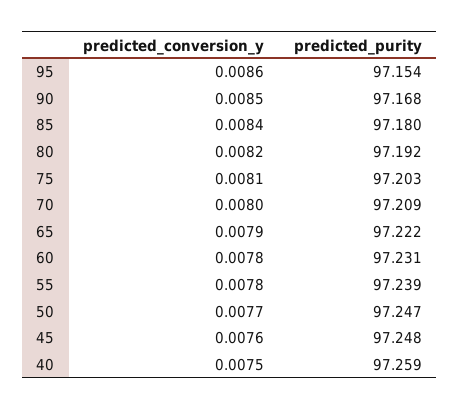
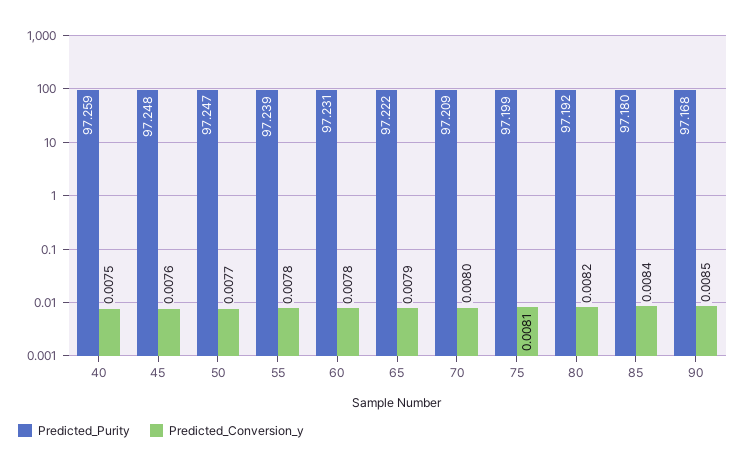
  {
    "predicted_conversion_y": {
-     "95": 0.0086,
      "90": 0.0085,
      "85": 0.0084,
      "80": 0.0082,
      "75": 0.0081,
      "70": 0.008,
      "65": 0.0079,
      "60": 0.0078,
      "55": 0.0078,
      "50": 0.0077,
      "45": 0.0076,
      "40": 0.0075
    },
    "predicted_purity": {
-     "95": 97.154,
      "90": 97.168,
      "85": 97.18,
      "80": 97.192,
-     "75": 97.203,
+     "75": 97.199,
      "70": 97.209,
      "65": 97.222,
      "60": 97.231,
      "55": 97.239,
      "50": 97.247,
      "45": 97.248,
      "40": 97.259
    }
  }

